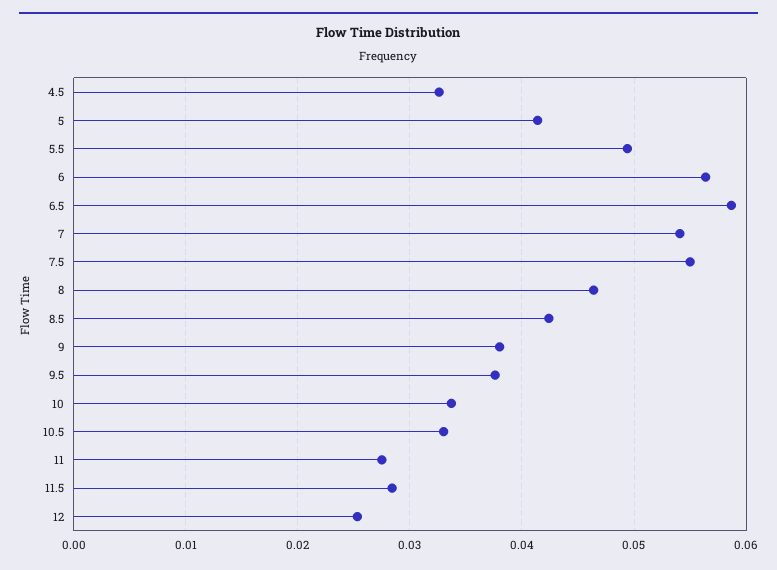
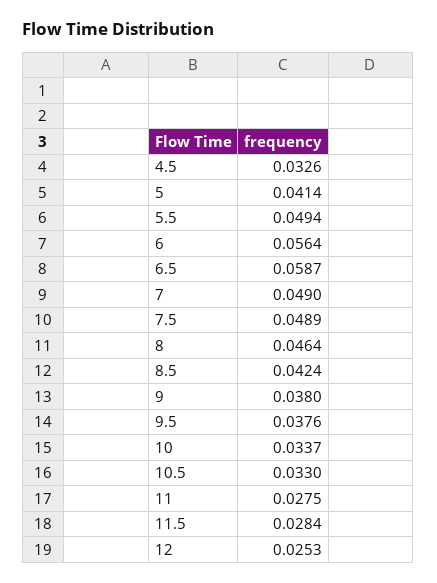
  {
    "4.5": 0.0326,
    "5": 0.0414,
    "5.5": 0.0494,
    "6": 0.0564,
    "6.5": 0.0587,
-   "7": 0.054,
+   "7": 0.049,
-   "7.5": 0.055,
+   "7.5": 0.0489,
    "8": 0.0464,
    "8.5": 0.0424,
    "9": 0.038,
    "9.5": 0.0376,
    "10": 0.0337,
    "10.5": 0.033,
    "11": 0.0275,
    "11.5": 0.0284,
    "12": 0.0253
  }

